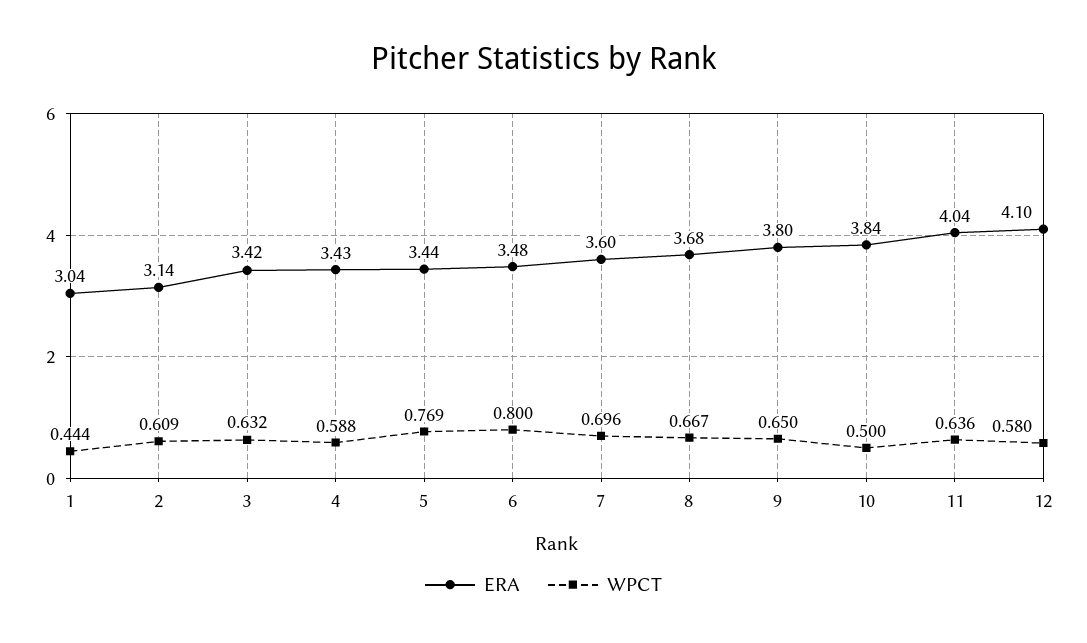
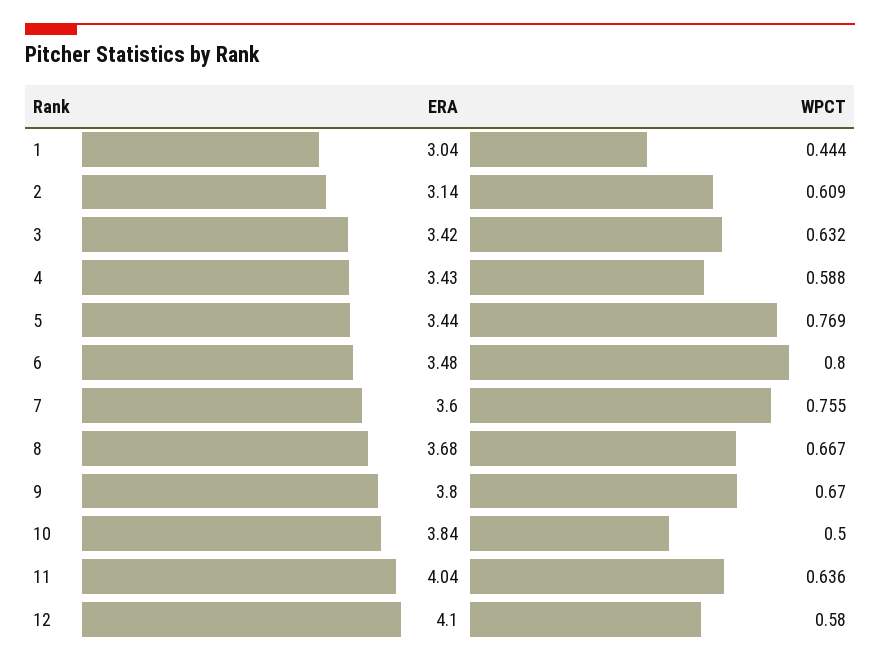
  {
    "ERA": {
      "1": 3.04,
      "2": 3.14,
      "3": 3.42,
      "4": 3.43,
      "5": 3.44,
      "6": 3.48,
      "7": 3.6,
      "8": 3.68,
      "9": 3.8,
      "10": 3.84,
      "11": 4.04,
      "12": 4.1
    },
    "WPCT": {
      "1": 0.444,
      "2": 0.609,
      "3": 0.632,
      "4": 0.588,
      "5": 0.769,
      "6": 0.8,
-     "7": 0.696,
+     "7": 0.755,
      "8": 0.667,
-     "9": 0.65,
+     "9": 0.67,
      "10": 0.5,
      "11": 0.636,
      "12": 0.58
    }
  }

